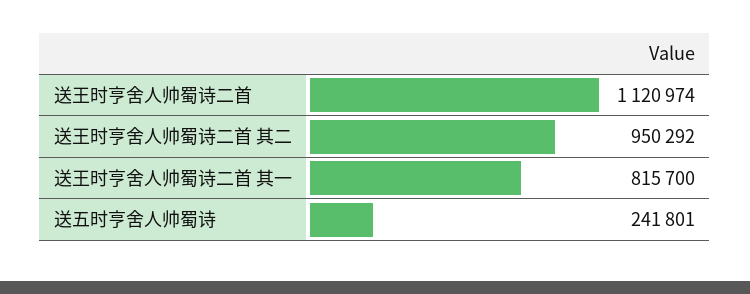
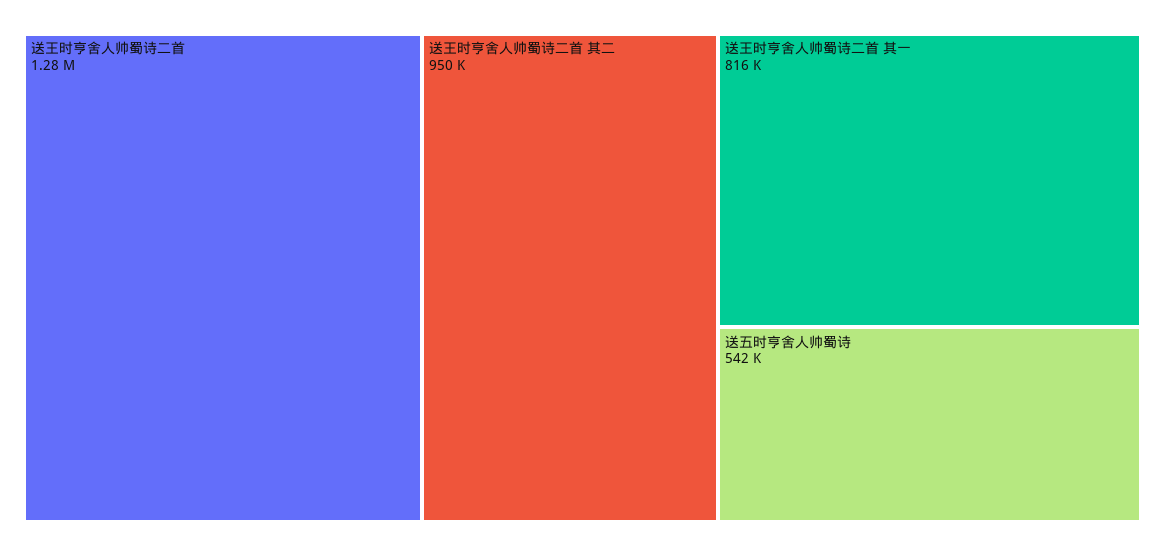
  {
-   "送王时亨舍人帅蜀诗二首": 1120974,
+   "送王时亨舍人帅蜀诗二首": 1280000,
    "送王时亨舍人帅蜀诗二首 其二": 950292,
    "送王时亨舍人帅蜀诗二首 其一": 815700,
-   "送五时亨舍人帅蜀诗": 241801
+   "送五时亨舍人帅蜀诗": 542000
  }

